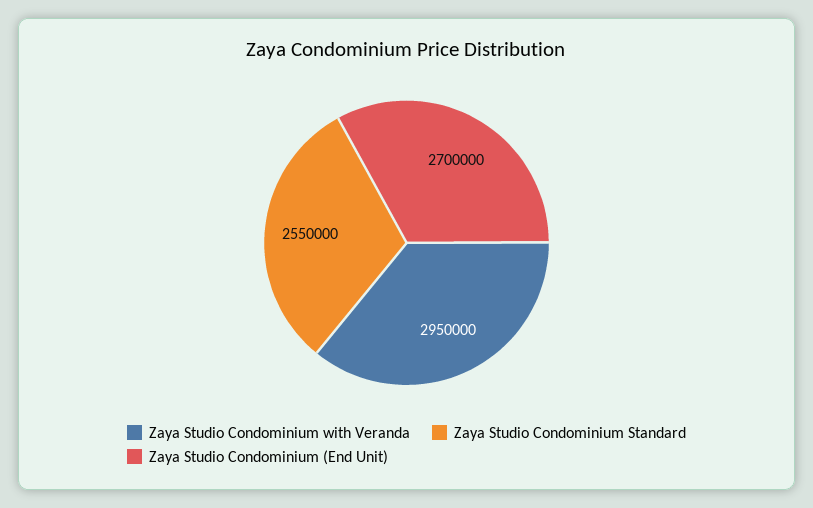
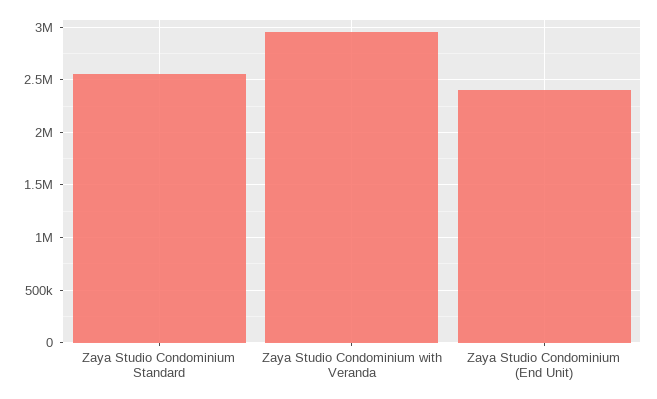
  {
    "Zaya Studio Condominium with Veranda": 2950000,
    "Zaya Studio Condominium Standard": 2550000,
-   "Zaya Studio Condominium (End Unit)": 2700000
+   "Zaya Studio Condominium (End Unit)": 2400000
  }

